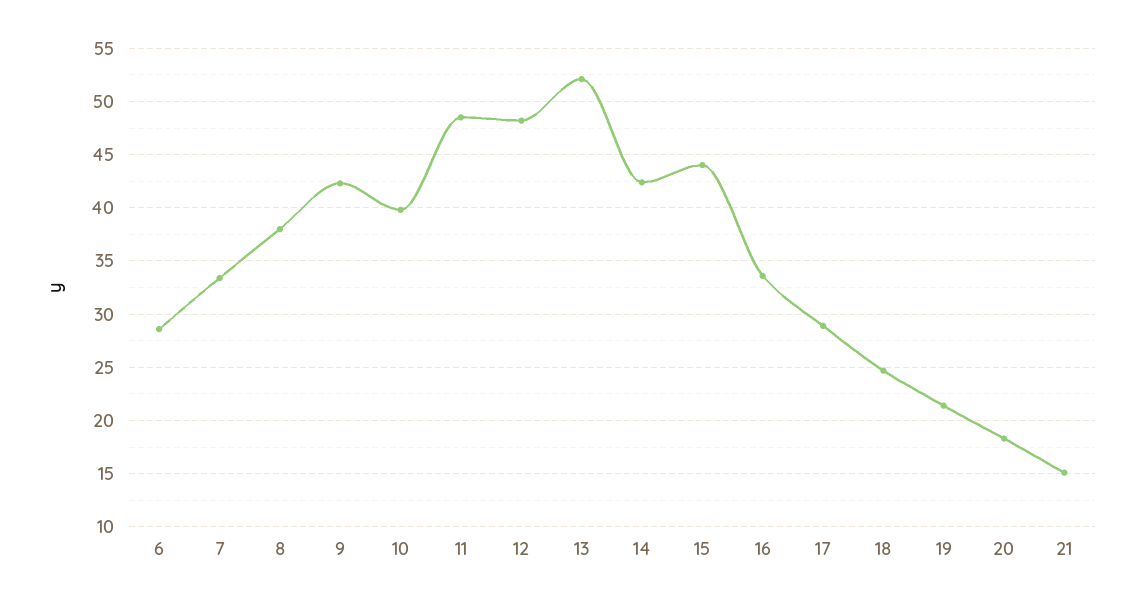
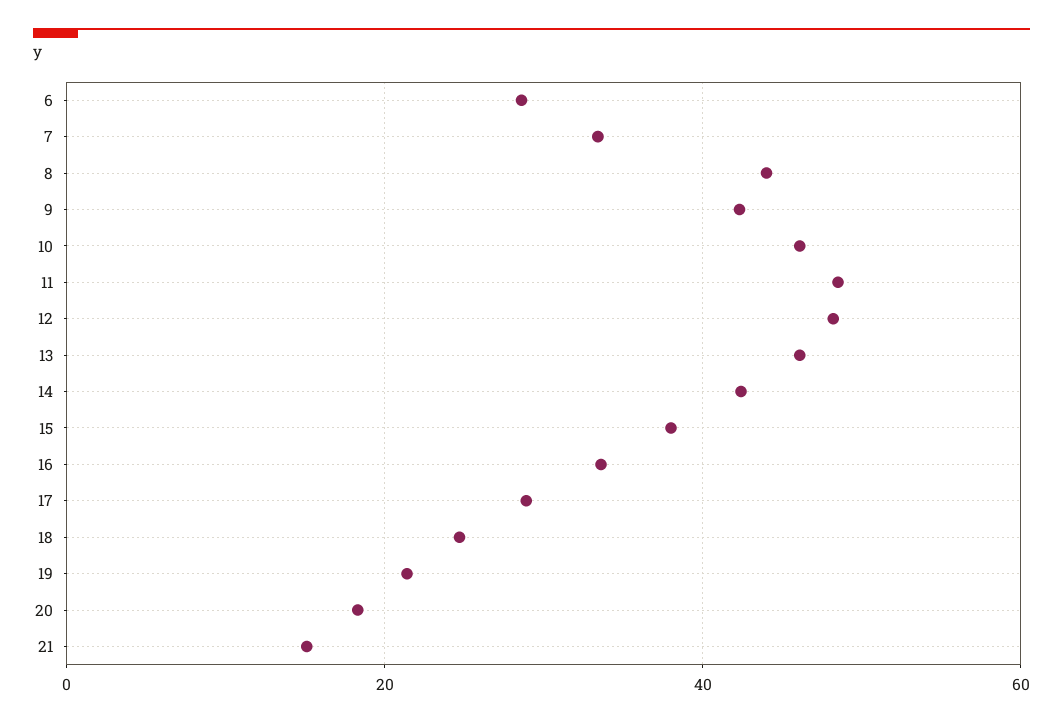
  {
    "6": 29,
    "7": 33,
-   "8": 38,
+   "8": 44,
    "9": 42,
-   "10": 40,
+   "10": 46,
    "11": 49,
    "12": 48,
-   "13": 52,
+   "13": 46,
    "14": 42,
-   "15": 44,
+   "15": 38,
    "16": 34,
    "17": 29,
    "18": 25,
    "19": 21,
    "20": 18,
    "21": 15
  }

